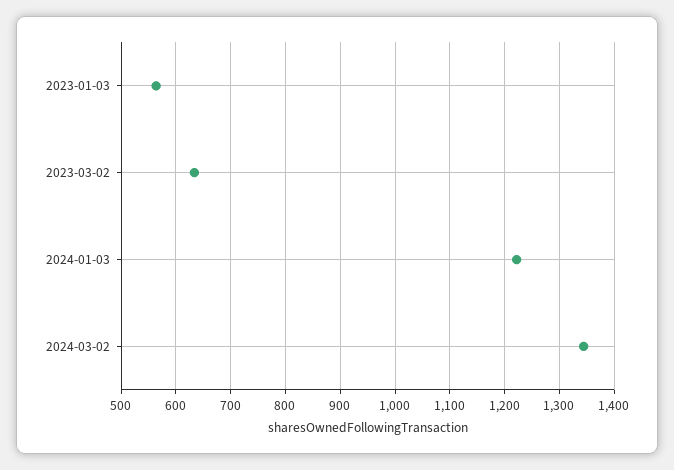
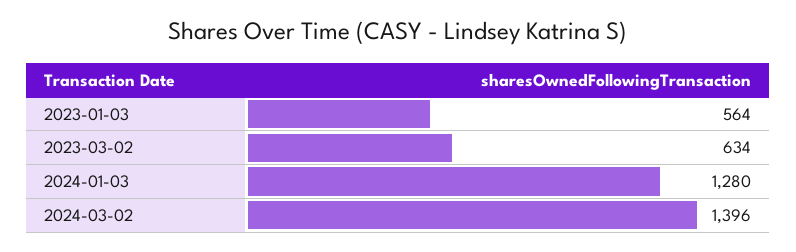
  {
    "2023-01-03": 564,
    "2023-03-02": 634,
-   "2024-01-03": 1220,
+   "2024-01-03": 1280,
-   "2024-03-02": 1340
+   "2024-03-02": 1396
  }

